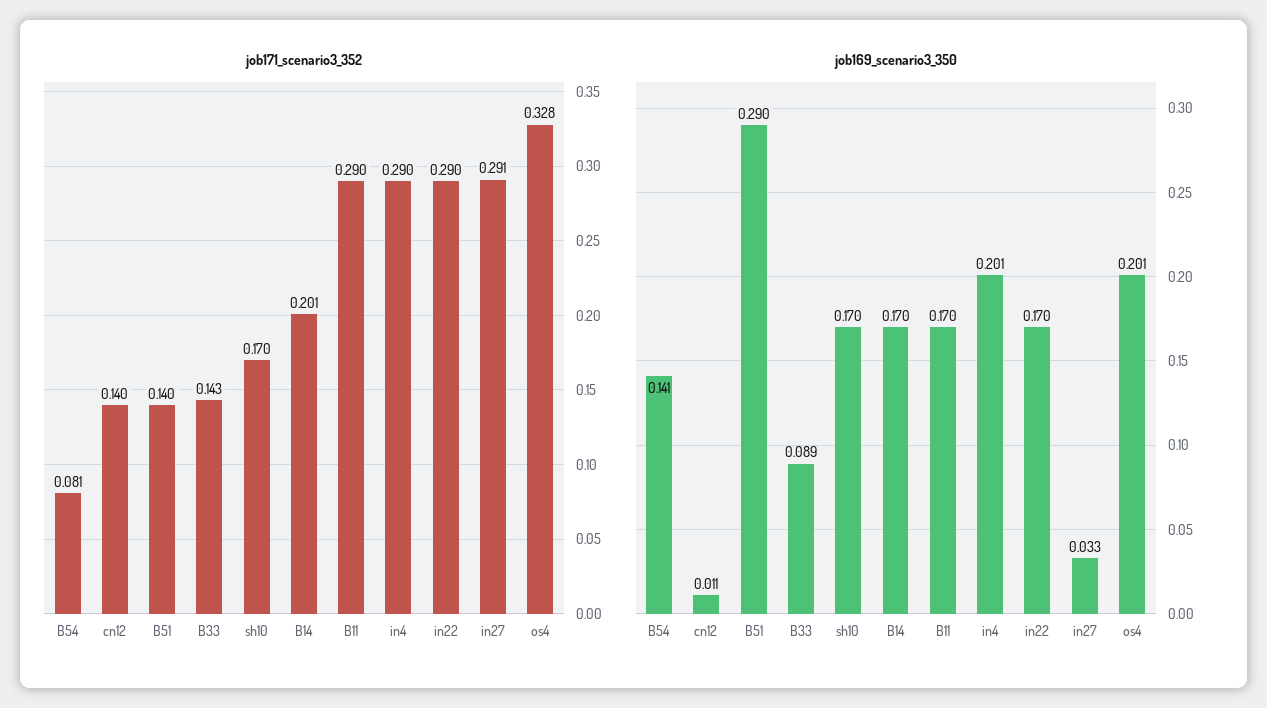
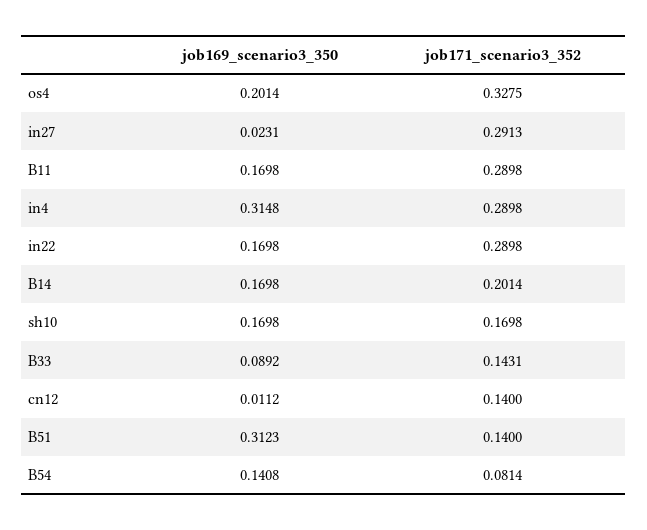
  {
    "job171_scenario3_352": {
      "B54": 0.0814,
      "cn12": 0.14,
      "B51": 0.14,
      "B33": 0.1431,
      "sh10": 0.1698,
      "B14": 0.2014,
      "B11": 0.2898,
      "in4": 0.2898,
      "in22": 0.2898,
      "in27": 0.2913,
      "os4": 0.3275
    },
    "job169_scenario3_350": {
      "B54": 0.1408,
      "cn12": 0.0112,
-     "B51": 0.29,
+     "B51": 0.3123,
      "B33": 0.0892,
      "sh10": 0.1698,
      "B14": 0.1698,
      "B11": 0.1698,
-     "in4": 0.201,
+     "in4": 0.3148,
      "in22": 0.1698,
-     "in27": 0.033,
+     "in27": 0.0231,
      "os4": 0.2014
    }
  }

